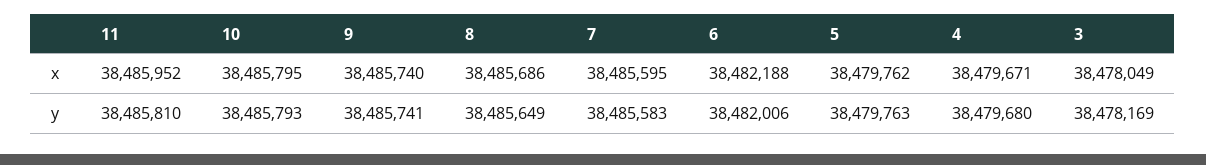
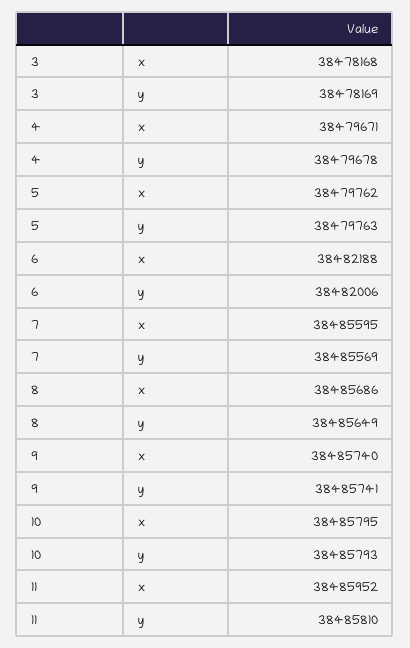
  {
    "11": {
      "x": 38485952,
      "y": 38485810
    },
    "10": {
      "x": 38485795,
      "y": 38485793
    },
    "9": {
      "x": 38485740,
      "y": 38485741
    },
    "8": {
      "x": 38485686,
      "y": 38485649
    },
    "7": {
      "x": 38485595,
-     "y": 38485583
+     "y": 38485569
    },
    "6": {
      "x": 38482188,
      "y": 38482006
    },
    "5": {
      "x": 38479762,
      "y": 38479763
    },
    "4": {
      "x": 38479671,
-     "y": 38479680
+     "y": 38479678
    },
    "3": {
-     "x": 38478049,
+     "x": 38478168,
      "y": 38478169
    }
  }

